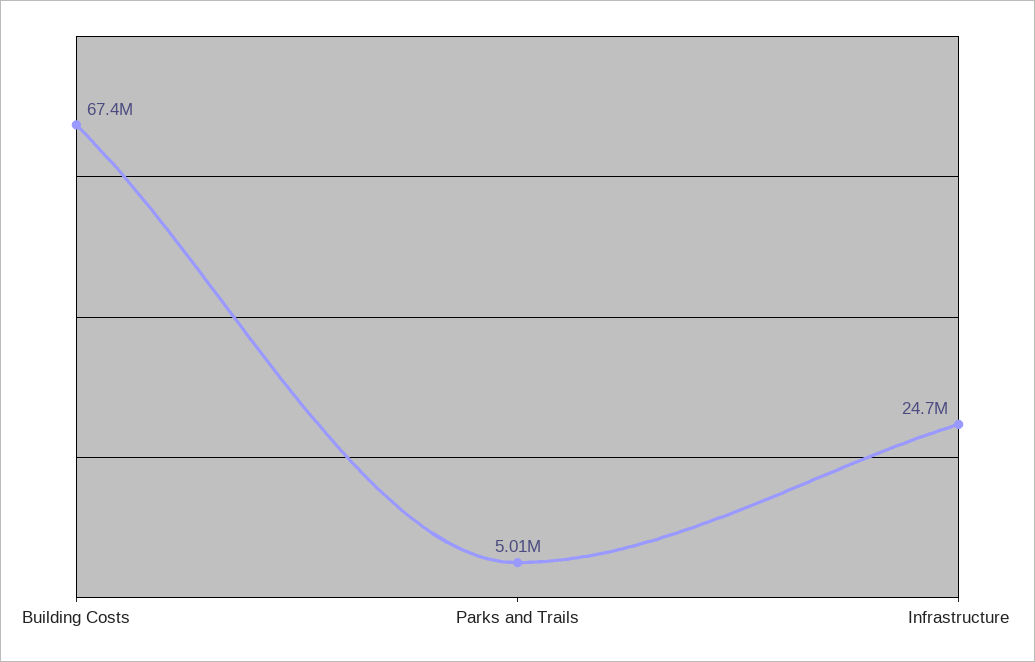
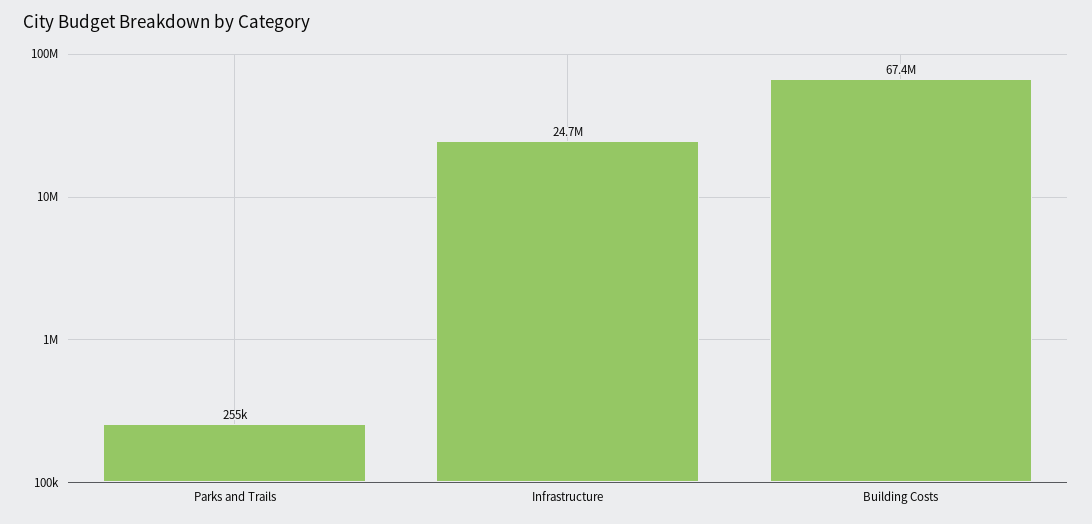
  {
    "Building Costs": 67400000,
-   "Parks and Trails": 5010000,
+   "Parks and Trails": 255000,
    "Infrastructure": 24700000
  }

